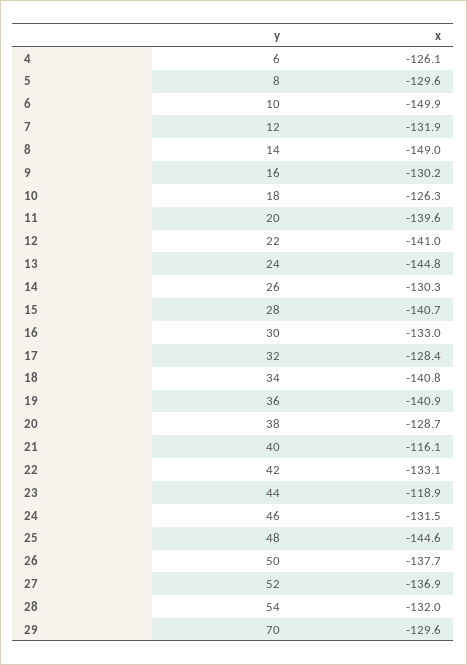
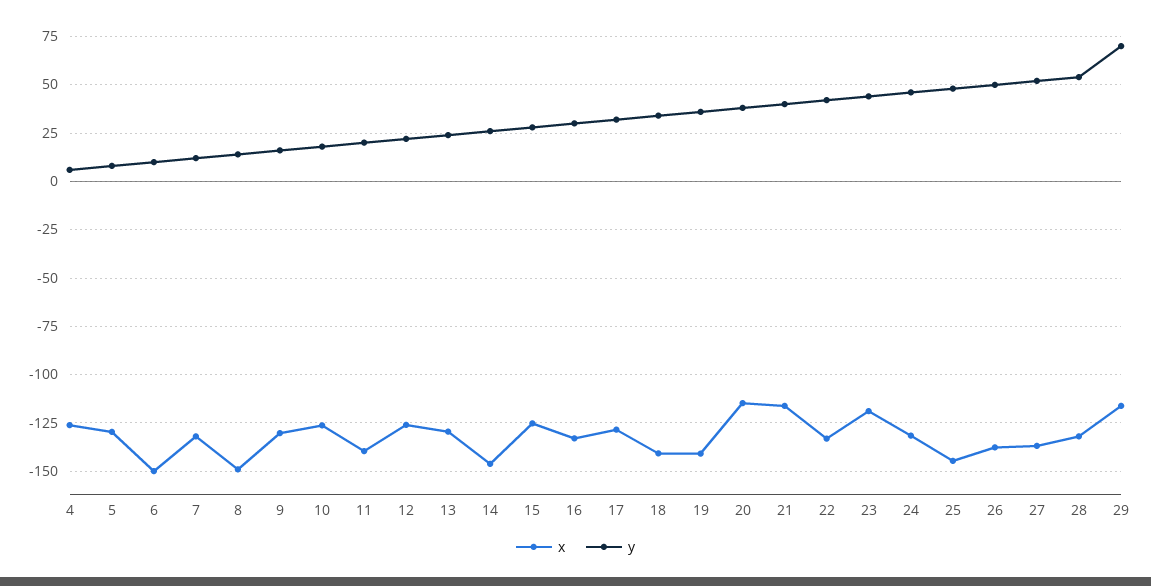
  {
    "y": {
      "4": 6,
      "5": 8,
      "6": 10,
      "7": 12,
      "8": 14,
      "9": 16,
      "10": 18,
      "11": 20,
      "12": 22,
      "13": 24,
      "14": 26,
      "15": 28,
      "16": 30,
      "17": 32,
      "18": 34,
      "19": 36,
      "20": 38,
      "21": 40,
      "22": 42,
      "23": 44,
      "24": 46,
      "25": 48,
      "26": 50,
      "27": 52,
      "28": 54,
      "29": 70
    },
    "x": {
      "4": -126.1,
      "5": -129.6,
      "6": -149.9,
      "7": -131.9,
      "8": -149,
      "9": -130.2,
      "10": -126.3,
      "11": -139.6,
-     "12": -141,
+     "12": -125,
-     "13": -144.8,
+     "13": -130,
-     "14": -130.3,
+     "14": -145,
-     "15": -140.7,
+     "15": -125,
      "16": -133,
      "17": -128.4,
      "18": -140.8,
      "19": -140.9,
-     "20": -128.7,
+     "20": -115,
      "21": -116.1,
      "22": -133.1,
      "23": -118.9,
      "24": -131.5,
      "25": -144.6,
      "26": -137.7,
      "27": -136.9,
      "28": -132,
-     "29": -129.6
+     "29": -115
    }
  }

